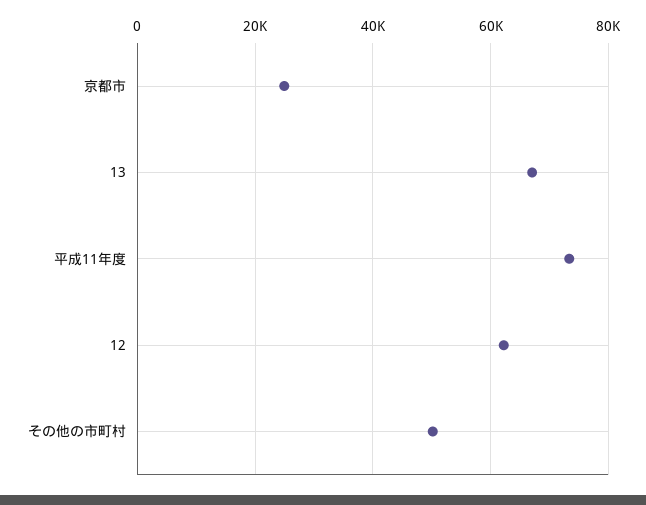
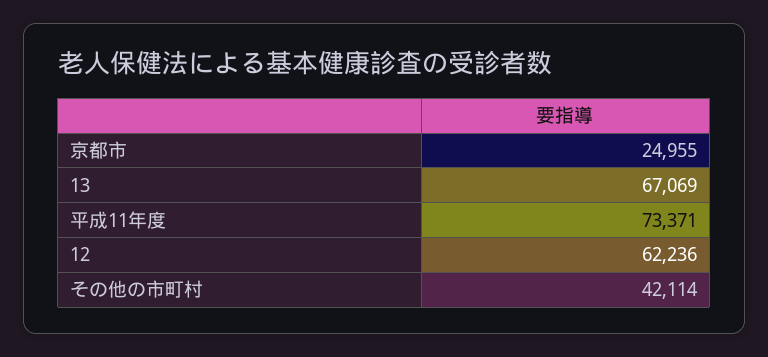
  {
    "京都市": 24955,
    "13": 67069,
    "平成11年度": 73371,
    "12": 62236,
-   "その他の市町村": 50000
+   "その他の市町村": 42114
  }

